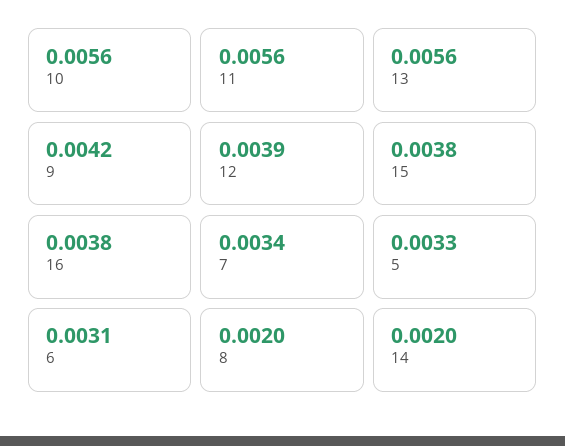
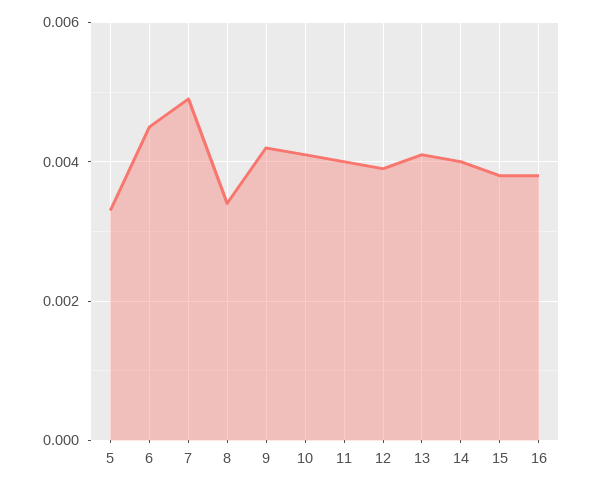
  {
-   "10": 0.0056,
+   "10": 0.004,
-   "11": 0.0056,
+   "11": 0.004,
-   "13": 0.0056,
+   "13": 0.004,
    "9": 0.0042,
    "12": 0.0039,
    "15": 0.0038,
    "16": 0.0038,
-   "7": 0.0034,
+   "7": 0.005,
    "5": 0.0033,
-   "6": 0.0031,
+   "6": 0.0045,
-   "8": 0.002,
+   "8": 0.0035,
-   "14": 0.002
+   "14": 0.004
  }

